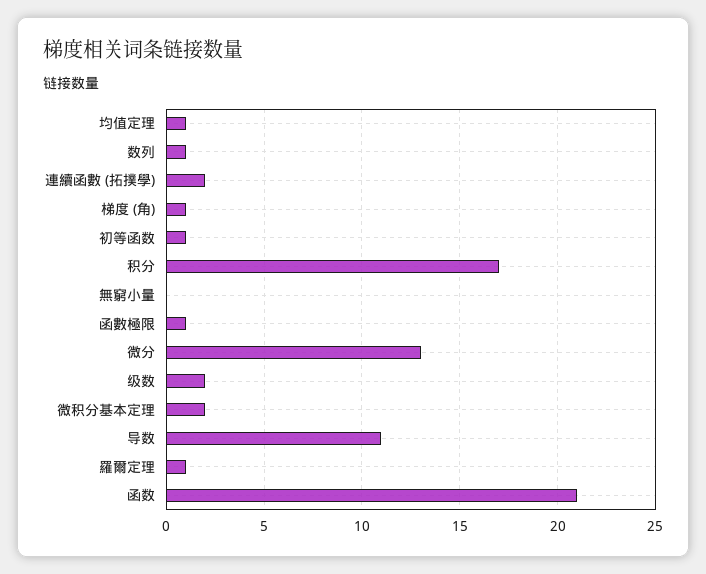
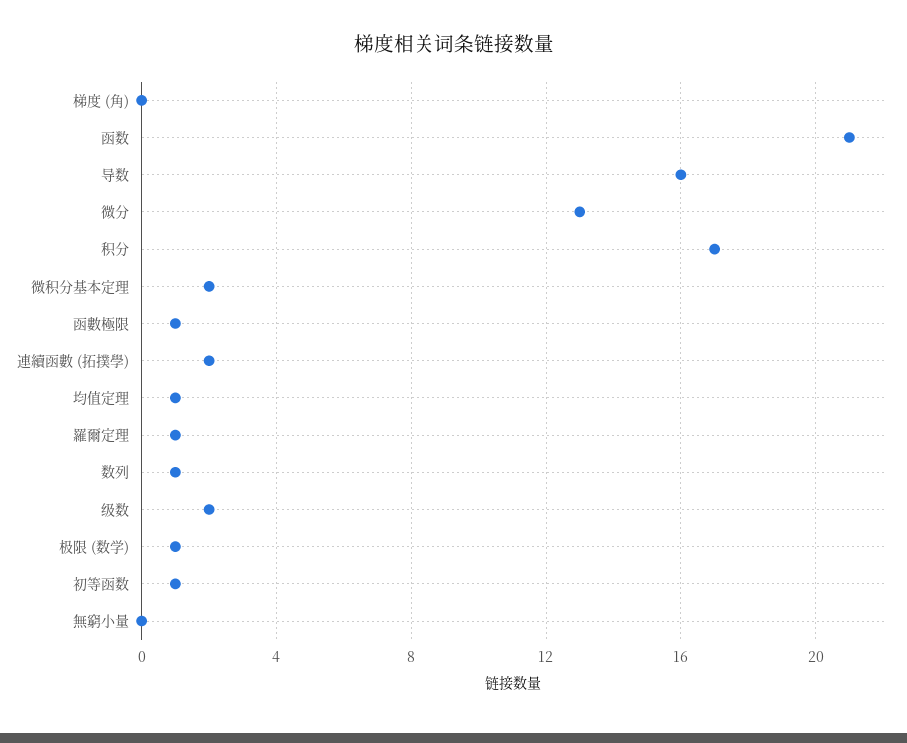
  {
    "均值定理": 1,
    "数列": 1,
    "連續函數 (拓撲學)": 2,
-   "梯度 (角)": 1,
+   "梯度 (角)": 0,
    "初等函数": 1,
    "积分": 17,
    "無窮小量": 0,
    "函數極限": 1,
    "微分": 13,
    "级数": 2,
    "微积分基本定理": 2,
-   "导数": 11,
+   "导数": 16,
    "羅爾定理": 1,
-   "函数": 21
+   "函数": 21,
+   "极限 (数学)": 1
  }

